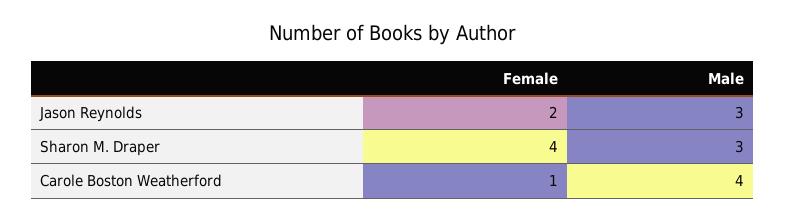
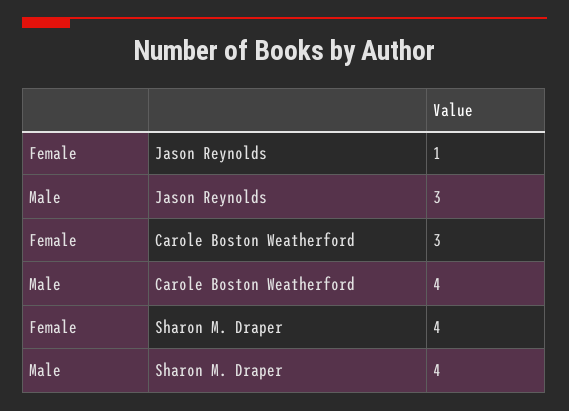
  {
    "Female": {
-     "Jason Reynolds": 2,
+     "Jason Reynolds": 1,
      "Sharon M. Draper": 4,
-     "Carole Boston Weatherford": 1
+     "Carole Boston Weatherford": 3
    },
    "Male": {
      "Jason Reynolds": 3,
-     "Sharon M. Draper": 3,
+     "Sharon M. Draper": 4,
      "Carole Boston Weatherford": 4
    }
  }

